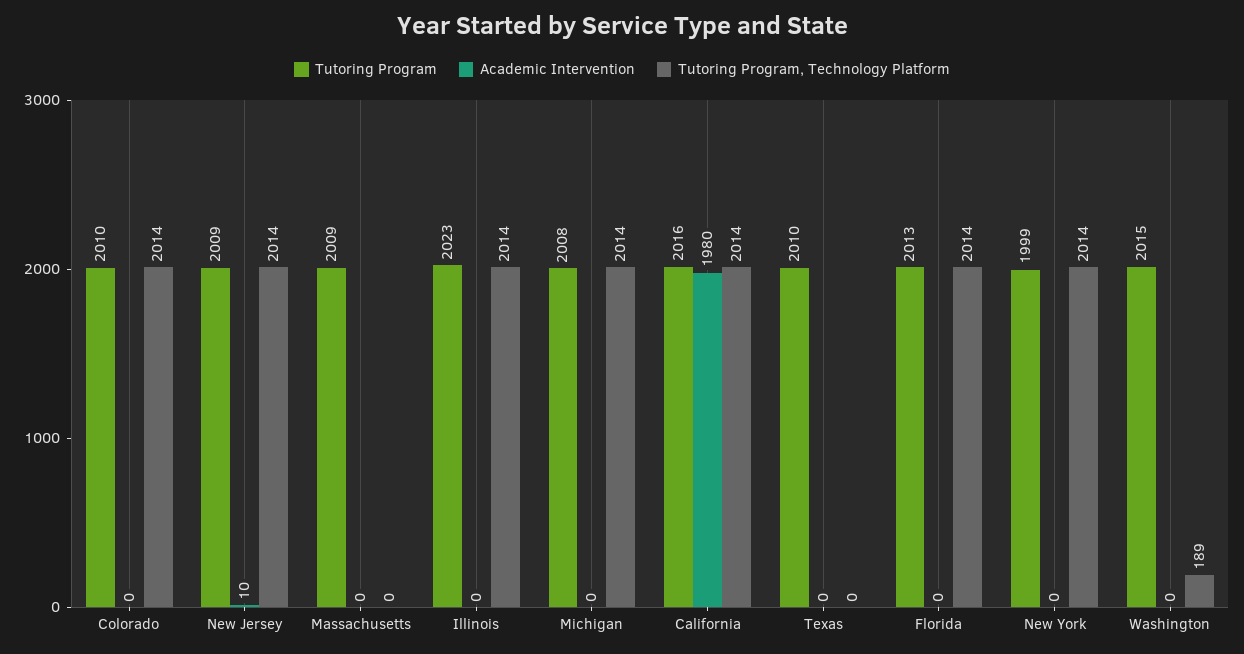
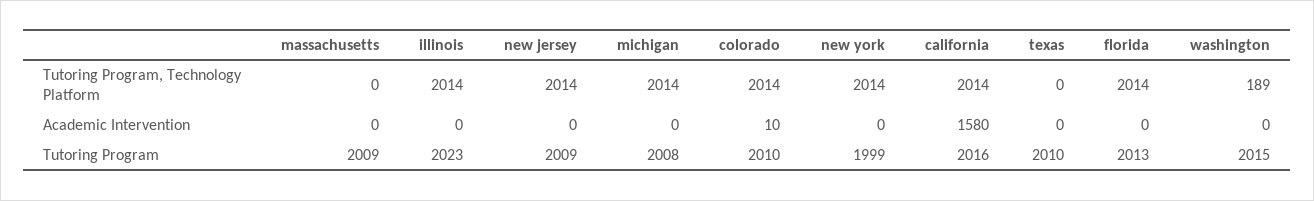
  {
    "Tutoring Program": {
      "Colorado": 2010,
      "New Jersey": 2009,
      "Massachusetts": 2009,
      "Illinois": 2023,
      "Michigan": 2008,
      "California": 2016,
      "Texas": 2010,
      "Florida": 2013,
      "New York": 1999,
      "Washington": 2015
    },
    "Academic Intervention": {
-     "Colorado": 0,
+     "Colorado": 10,
-     "New Jersey": 10,
+     "New Jersey": 0,
      "Massachusetts": 0,
      "Illinois": 0,
      "Michigan": 0,
-     "California": 1980,
+     "California": 1580,
      "Texas": 0,
      "Florida": 0,
      "New York": 0,
      "Washington": 0
    },
    "Tutoring Program, Technology Platform": {
      "Colorado": 2014,
      "New Jersey": 2014,
      "Massachusetts": 0,
      "Illinois": 2014,
      "Michigan": 2014,
      "California": 2014,
      "Texas": 0,
      "Florida": 2014,
      "New York": 2014,
      "Washington": 189
    }
  }

